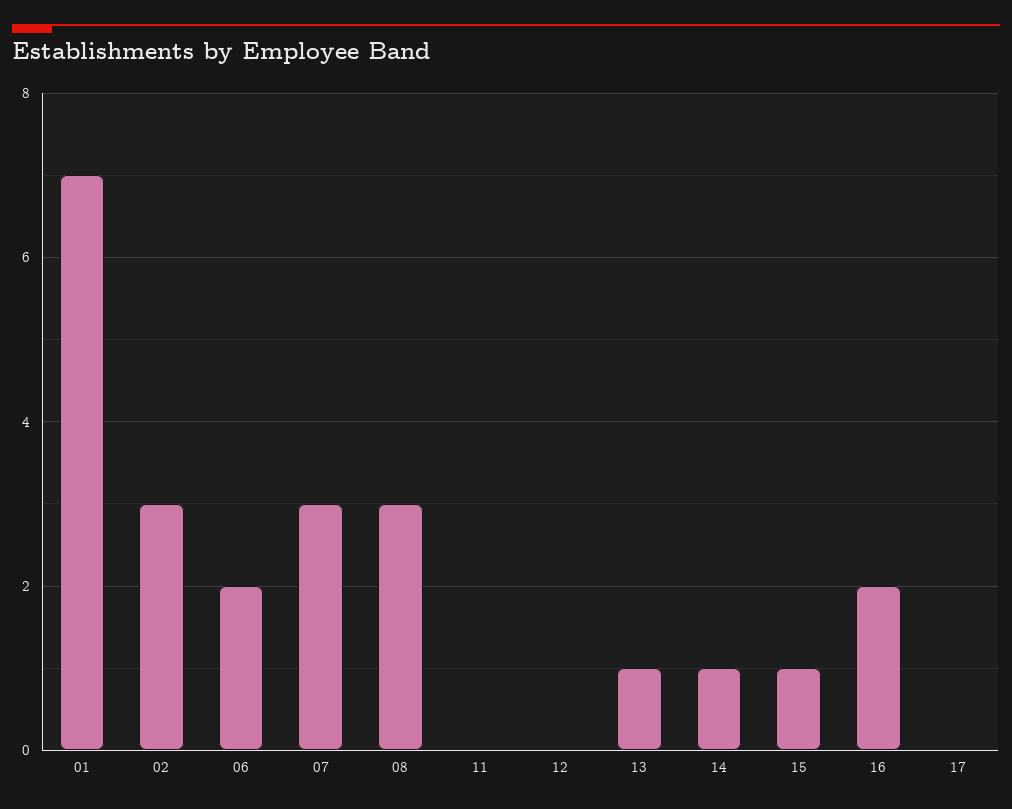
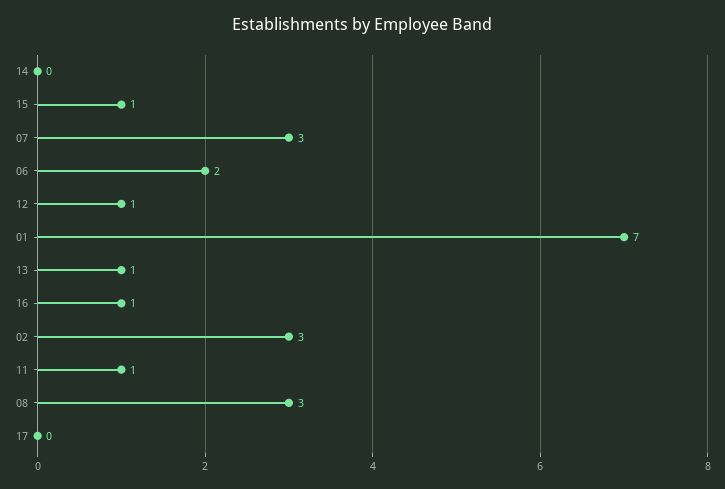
  {
    "01": 7,
    "02": 3,
    "06": 2,
    "07": 3,
    "08": 3,
-   "11": 0,
+   "11": 1,
-   "12": 0,
+   "12": 1,
    "13": 1,
-   "14": 1,
+   "14": 0,
    "15": 1,
-   "16": 2,
+   "16": 1,
    "17": 0
  }

